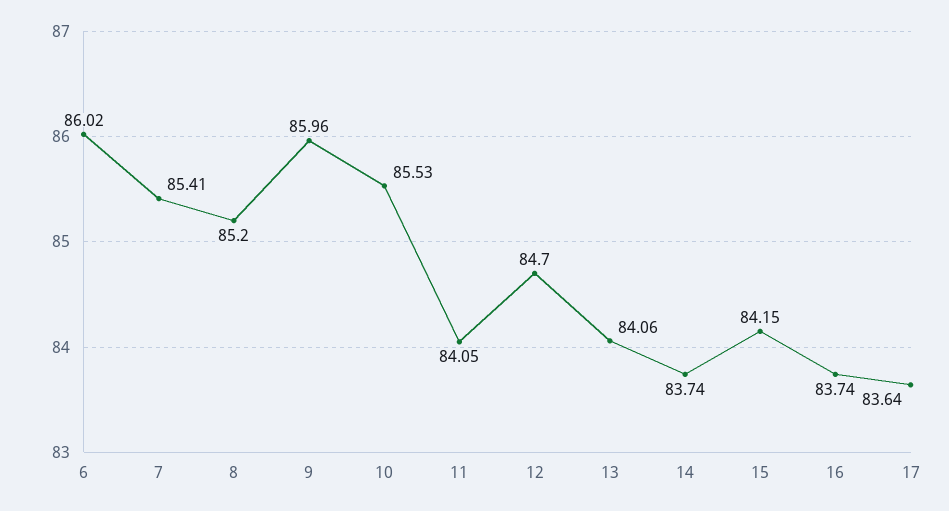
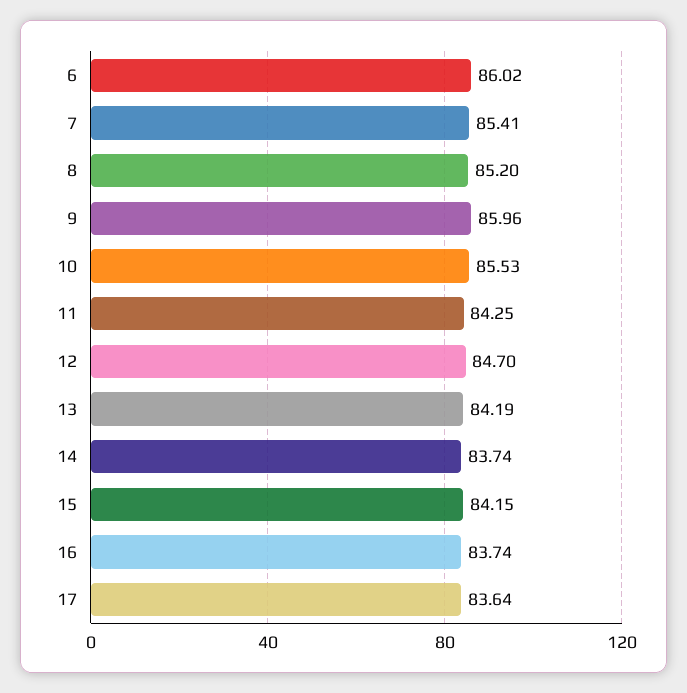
  {
    "6": 86.02,
    "7": 85.41,
    "8": 85.2,
    "9": 85.96,
    "10": 85.53,
-   "11": 84.05,
+   "11": 84.25,
    "12": 84.7,
-   "13": 84.06,
+   "13": 84.19,
    "14": 83.74,
    "15": 84.15,
    "16": 83.74,
    "17": 83.64
  }

